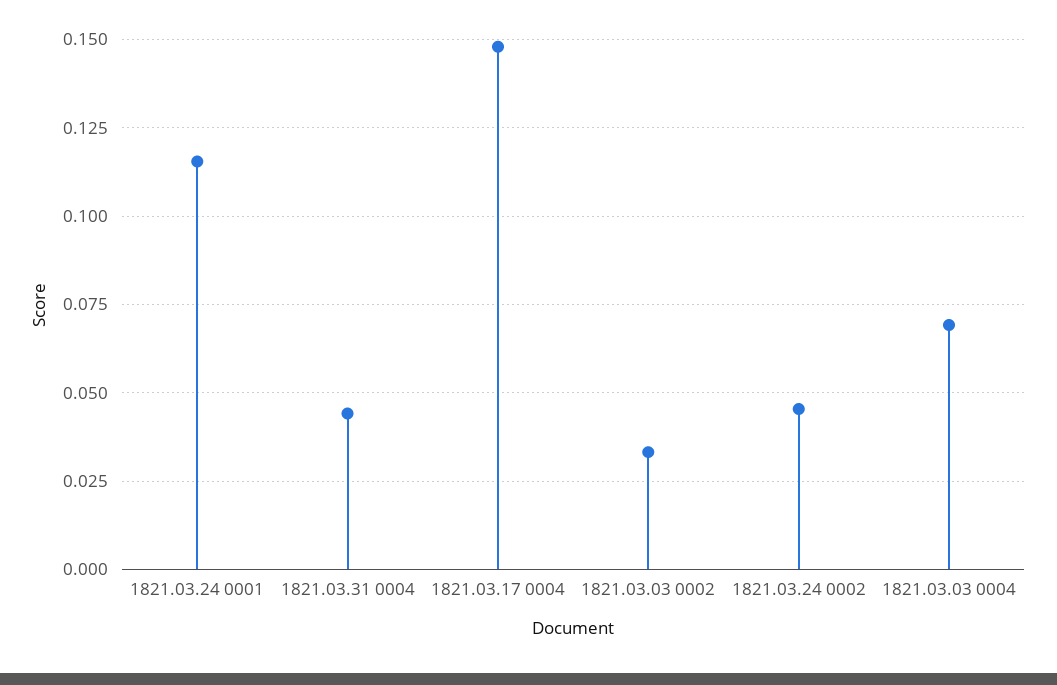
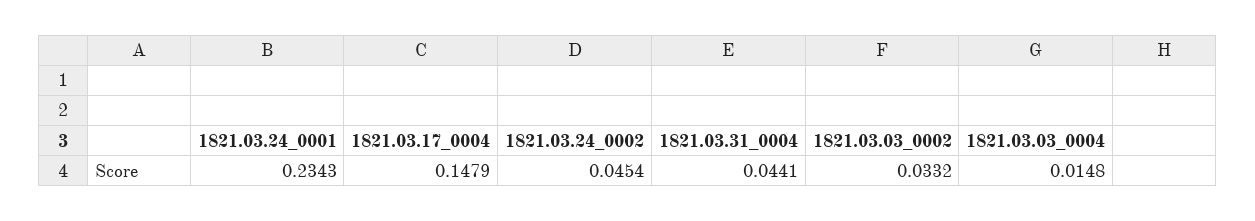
  {
-   "1821.03.24 0001": 0.115,
+   "1821.03.24 0001": 0.2343,
    "1821.03.31 0004": 0.0441,
    "1821.03.17 0004": 0.1479,
    "1821.03.03 0002": 0.0332,
    "1821.03.24 0002": 0.0454,
-   "1821.03.03 0004": 0.07
+   "1821.03.03 0004": 0.0148
  }

